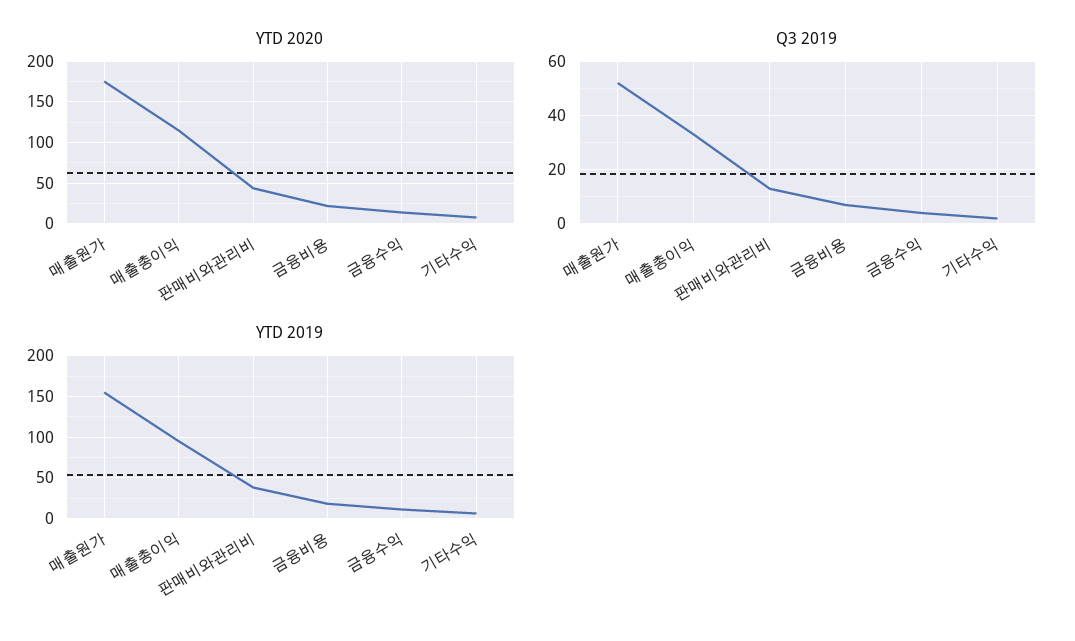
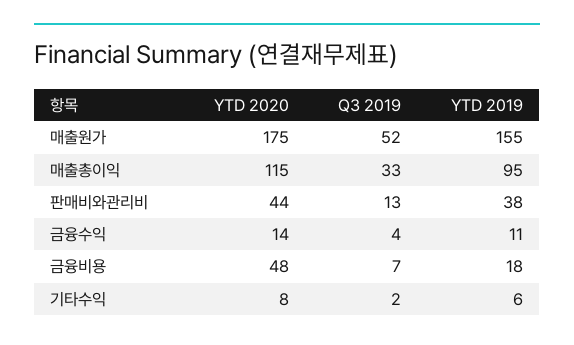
  {
    "YTD 2020": {
      "매출원가": 175,
      "매출총이익": 115,
      "판매비와관리비": 44,
-     "금융비용": 20,
+     "금융비용": 48,
      "금융수익": 14,
      "기타수익": 8
    },
    "Q3 2019": {
      "매출원가": 52,
      "매출총이익": 33,
      "판매비와관리비": 13,
      "금융비용": 7,
      "금융수익": 4,
      "기타수익": 2
    },
    "YTD 2019": {
      "매출원가": 155,
      "매출총이익": 95,
      "판매비와관리비": 38,
      "금융비용": 18,
      "금융수익": 11,
      "기타수익": 6
    }
  }

